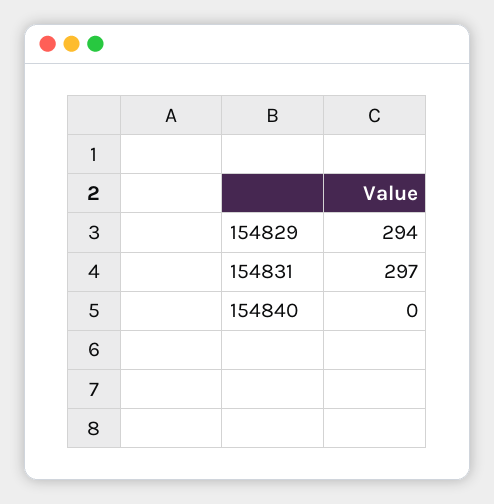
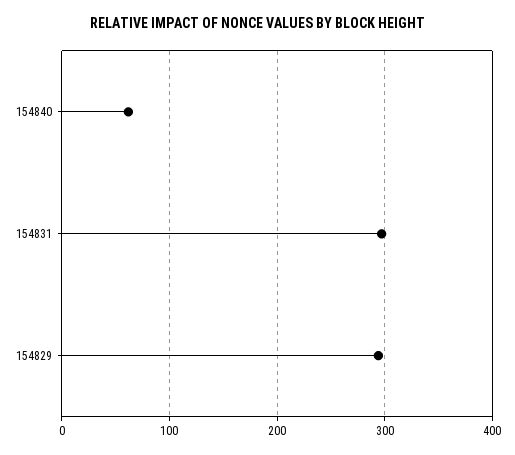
  {
    "154829": 294,
    "154831": 297,
-   "154840": 0
+   "154840": 60
  }

